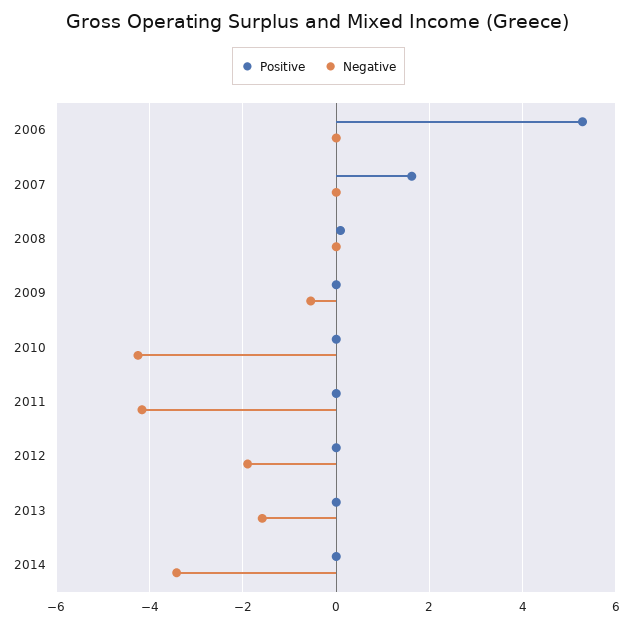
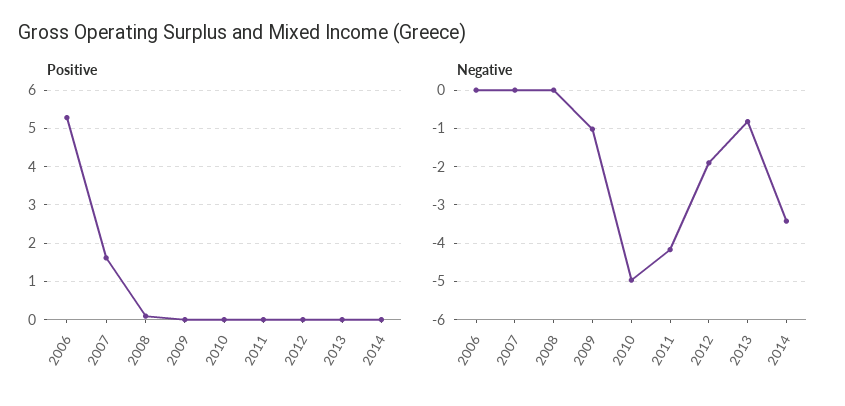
  {
    "Positive": {
      "2006": 5.2,
      "2007": 1.6,
      "2008": 0,
      "2009": 0,
      "2010": 0,
      "2011": 0,
      "2012": 0,
      "2013": 0,
      "2014": 0
    },
    "Negative": {
      "2006": 0,
      "2007": 0,
      "2008": 0,
-     "2009": -0.6,
+     "2009": -1,
-     "2010": -4.2,
+     "2010": -5,
      "2011": -4.2,
      "2012": -2,
-     "2013": -1.6,
+     "2013": -0.8,
      "2014": -3.4
    }
  }

